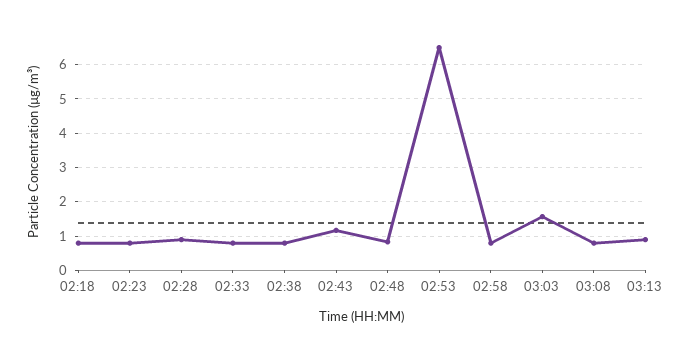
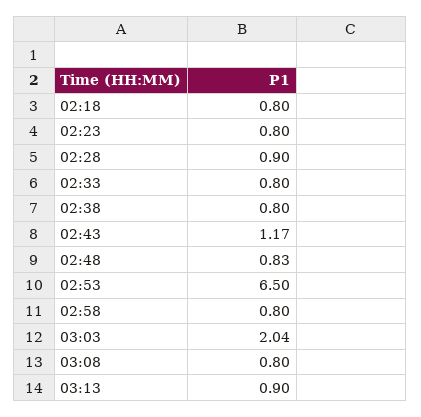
  {
    "02:18": 0.8,
    "02:23": 0.8,
    "02:28": 0.9,
    "02:33": 0.8,
    "02:38": 0.8,
    "02:43": 1.17,
    "02:48": 0.83,
    "02:53": 6.5,
    "02:58": 0.8,
-   "03:03": 1.6,
+   "03:03": 2.04,
    "03:08": 0.8,
    "03:13": 0.9
  }

